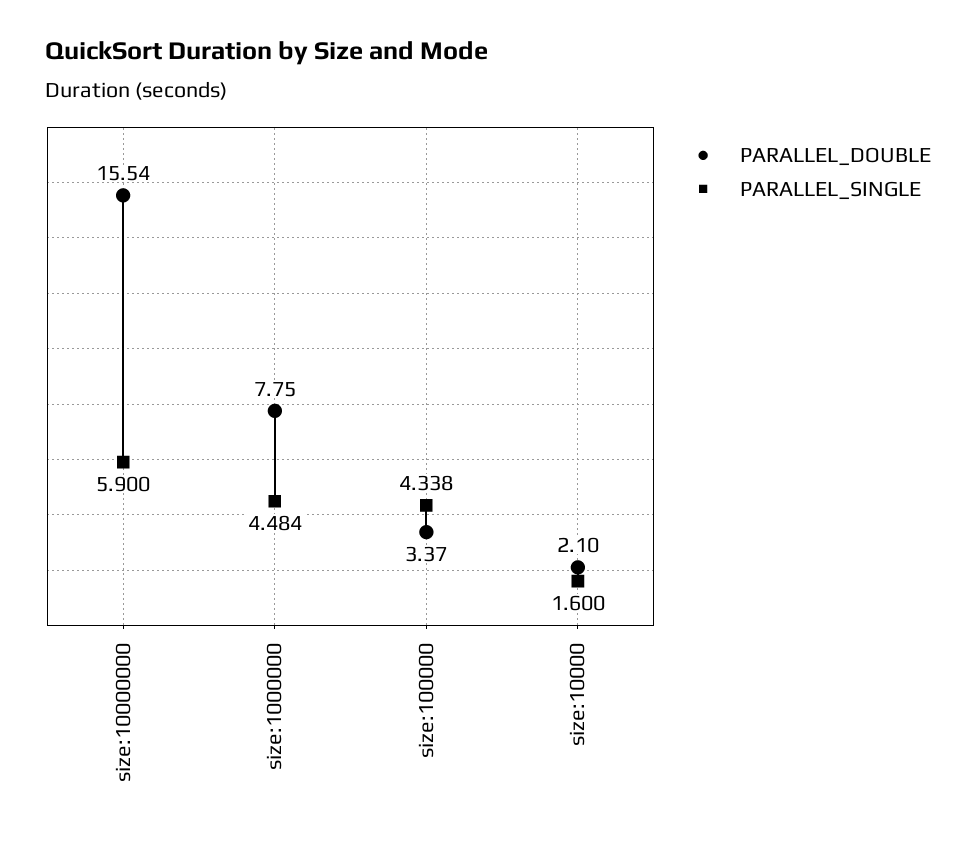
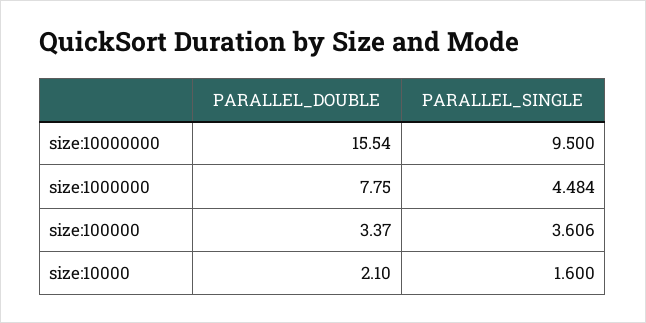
  {
    "PARALLEL_DOUBLE": {
      "size:10000000": 15.54,
      "size:1000000": 7.75,
      "size:100000": 3.37,
      "size:10000": 2.1
    },
    "PARALLEL_SINGLE": {
-     "size:10000000": 5.9,
+     "size:10000000": 9.5,
      "size:1000000": 4.484,
-     "size:100000": 4.338,
+     "size:100000": 3.606,
      "size:10000": 1.6
    }
  }

